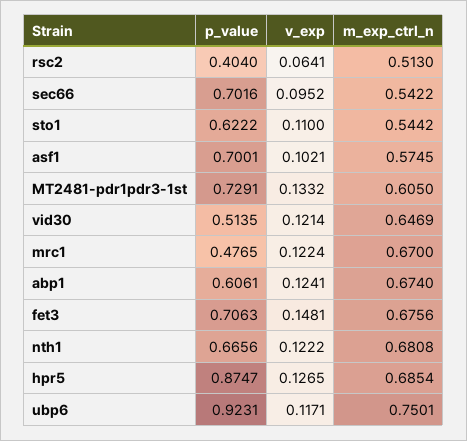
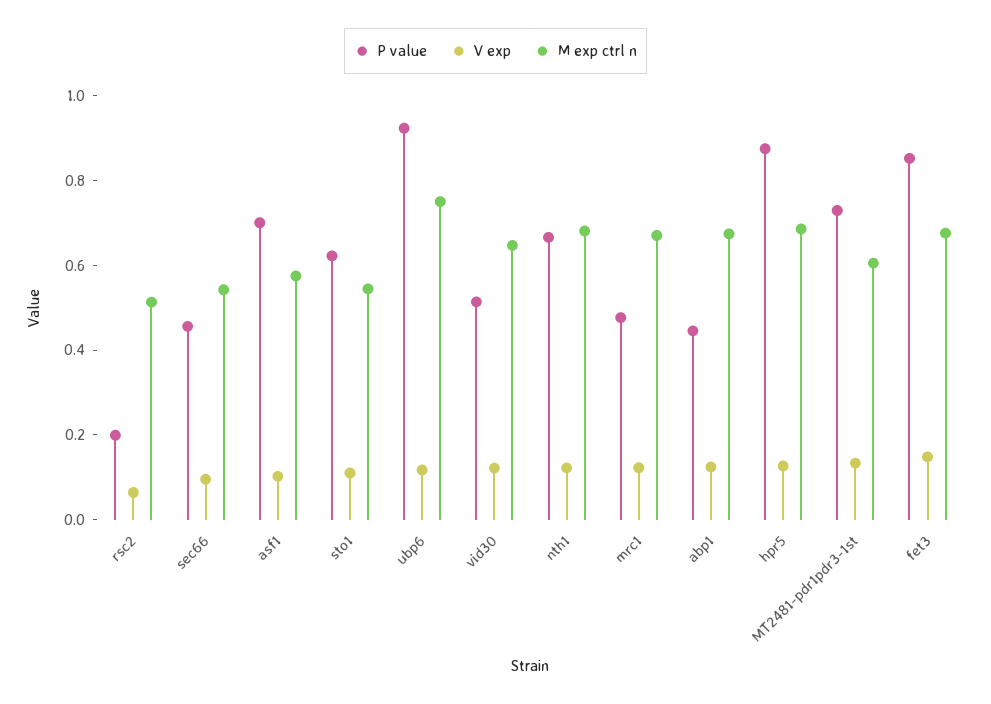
  {
    "p_value": {
-     "rsc2": 0.404,
+     "rsc2": 0.2,
-     "sec66": 0.7016,
+     "sec66": 0.45,
      "sto1": 0.6222,
      "asf1": 0.7001,
      "MT2481-pdr1pdr3-1st": 0.7291,
      "vid30": 0.5135,
      "mrc1": 0.4765,
-     "abp1": 0.6061,
+     "abp1": 0.45,
-     "fet3": 0.7063,
+     "fet3": 0.85,
      "nth1": 0.6656,
      "hpr5": 0.8747,
      "ubp6": 0.9231
    },
    "v_exp": {
      "rsc2": 0.0641,
      "sec66": 0.0952,
      "sto1": 0.11,
      "asf1": 0.1021,
      "MT2481-pdr1pdr3-1st": 0.1332,
      "vid30": 0.1214,
      "mrc1": 0.1224,
      "abp1": 0.1241,
      "fet3": 0.1481,
      "nth1": 0.1222,
      "hpr5": 0.1265,
      "ubp6": 0.1171
    },
    "m_exp_ctrl_n": {
      "rsc2": 0.513,
      "sec66": 0.5422,
      "sto1": 0.5442,
      "asf1": 0.5745,
      "MT2481-pdr1pdr3-1st": 0.605,
      "vid30": 0.6469,
      "mrc1": 0.67,
      "abp1": 0.674,
      "fet3": 0.6756,
      "nth1": 0.6808,
      "hpr5": 0.6854,
      "ubp6": 0.7501
    }
  }

